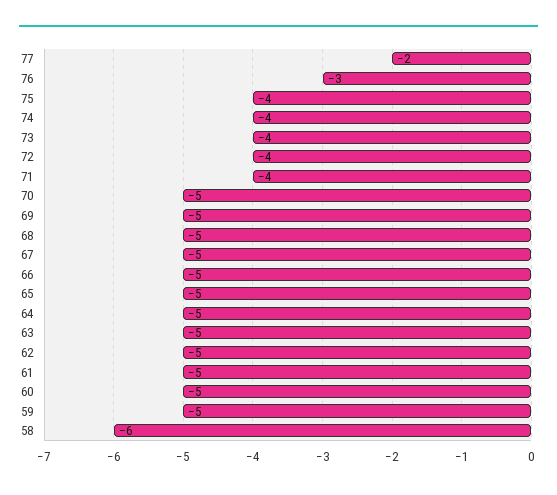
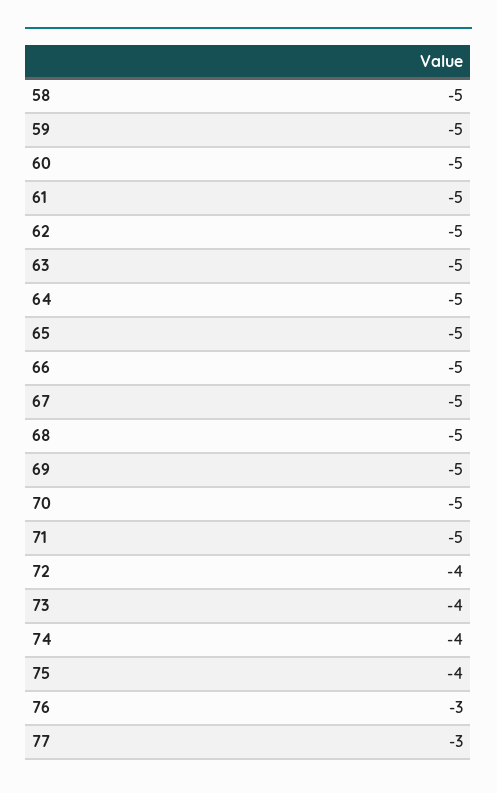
  {
-   "77": -2,
+   "77": -3,
    "76": -3,
    "75": -4,
    "74": -4,
    "73": -4,
    "72": -4,
-   "71": -4,
+   "71": -5,
    "70": -5,
    "69": -5,
    "68": -5,
    "67": -5,
    "66": -5,
    "65": -5,
    "64": -5,
    "63": -5,
    "62": -5,
    "61": -5,
    "60": -5,
    "59": -5,
-   "58": -6
+   "58": -5
  }

